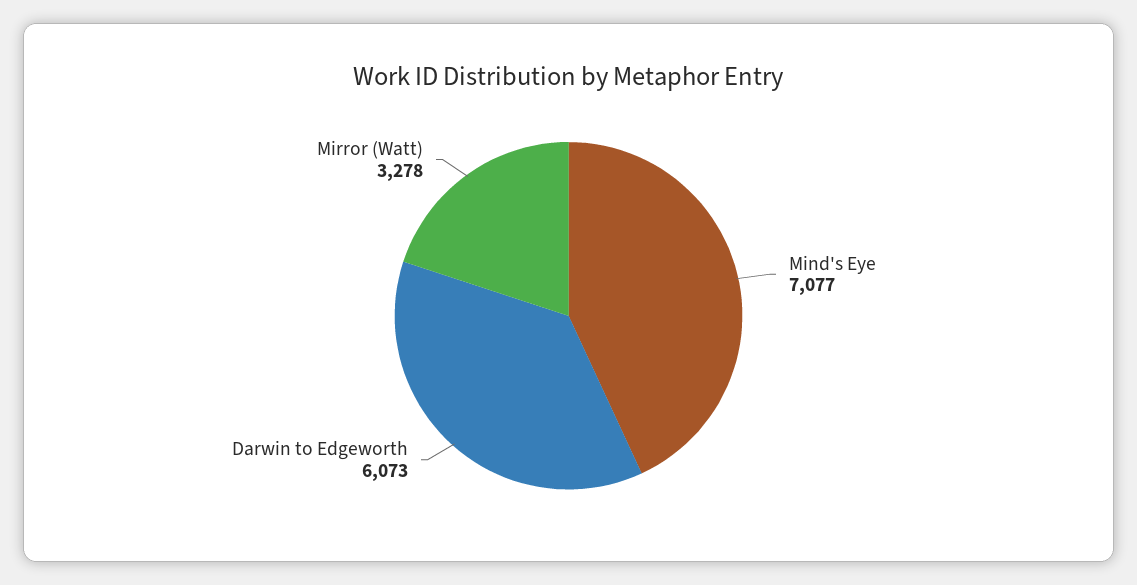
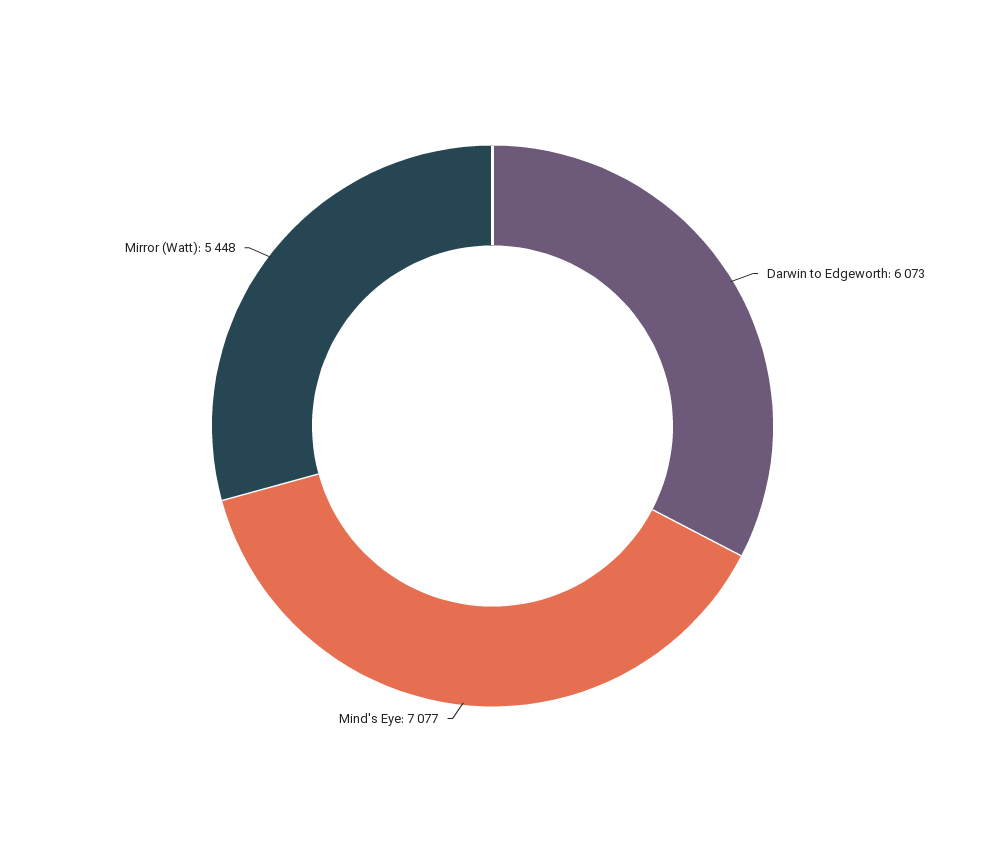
  {
    "Mind's Eye": 7077,
    "Darwin to Edgeworth": 6073,
-   "Mirror (Watt)": 3278
+   "Mirror (Watt)": 5448
  }

